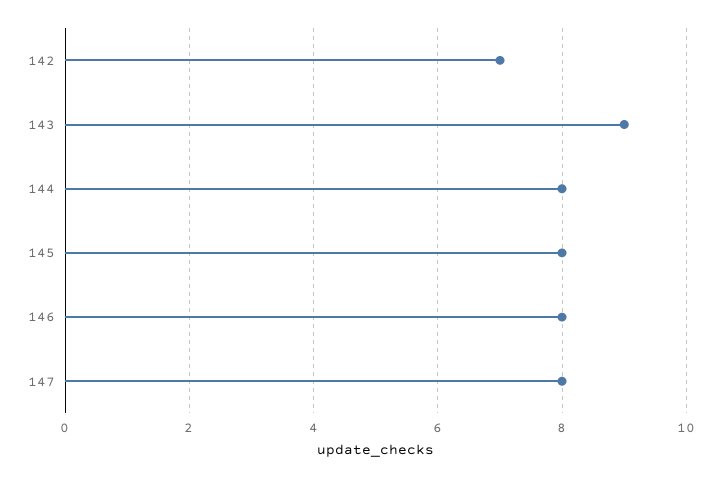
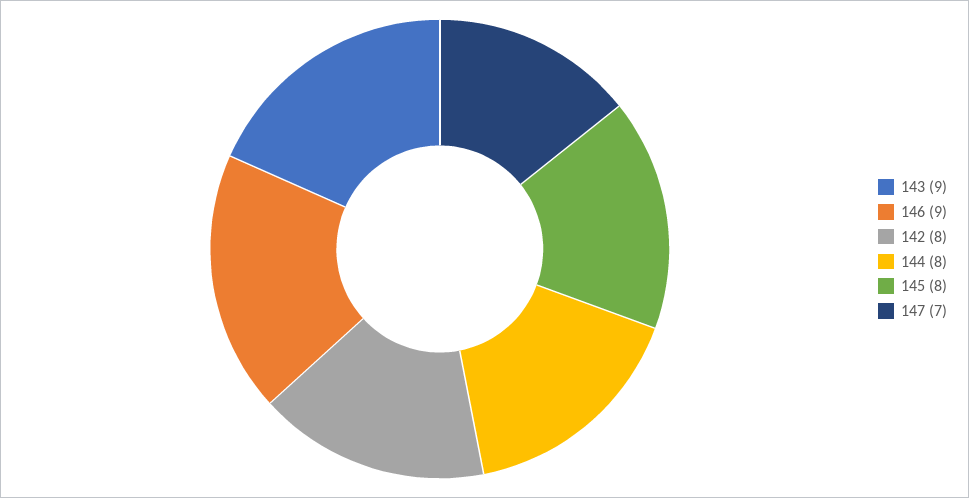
  {
-   "142": 7,
+   "142": 8,
    "143": 9,
    "144": 8,
    "145": 8,
-   "146": 8,
+   "146": 9,
-   "147": 8
+   "147": 7
  }

